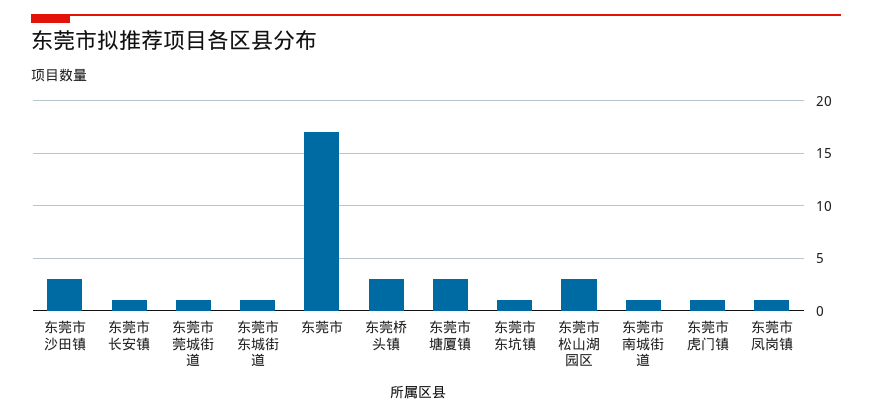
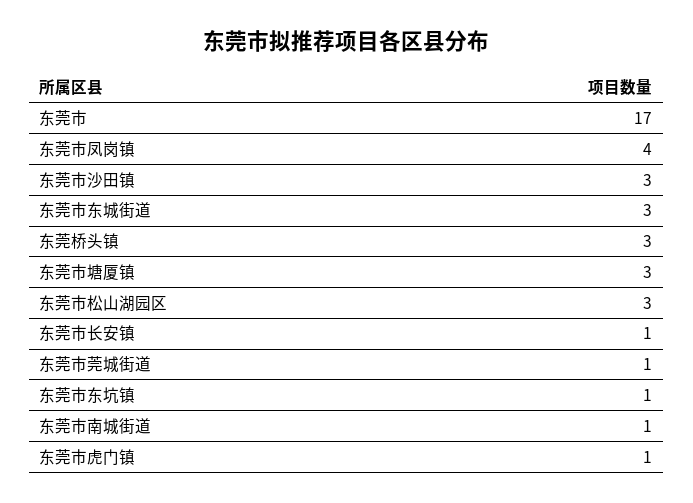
  {
    "东莞市沙田镇": 3,
    "东莞市长安镇": 1,
    "东莞市莞城街道": 1,
-   "东莞市东城街道": 1,
+   "东莞市东城街道": 3,
    "东莞市": 17,
    "东莞桥头镇": 3,
    "东莞市塘厦镇": 3,
    "东莞市东坑镇": 1,
    "东莞市松山湖园区": 3,
    "东莞市南城街道": 1,
    "东莞市虎门镇": 1,
-   "东莞市凤岗镇": 1
+   "东莞市凤岗镇": 4
  }

